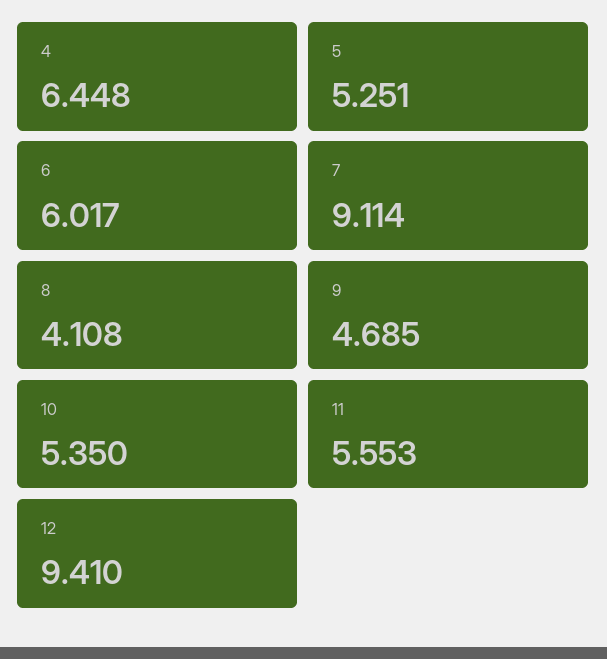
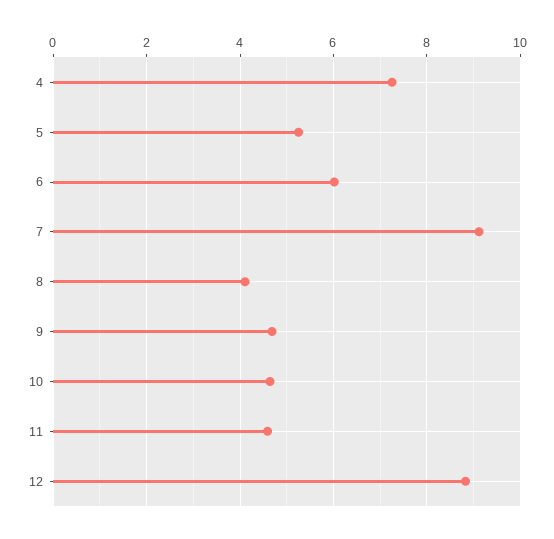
  {
-   "4": 6.448,
+   "4": 7.2,
    "5": 5.251,
    "6": 6.017,
    "7": 9.114,
    "8": 4.108,
    "9": 4.685,
-   "10": 5.35,
+   "10": 4.6,
-   "11": 5.553,
+   "11": 4.6,
-   "12": 9.41
+   "12": 8.8
  }

